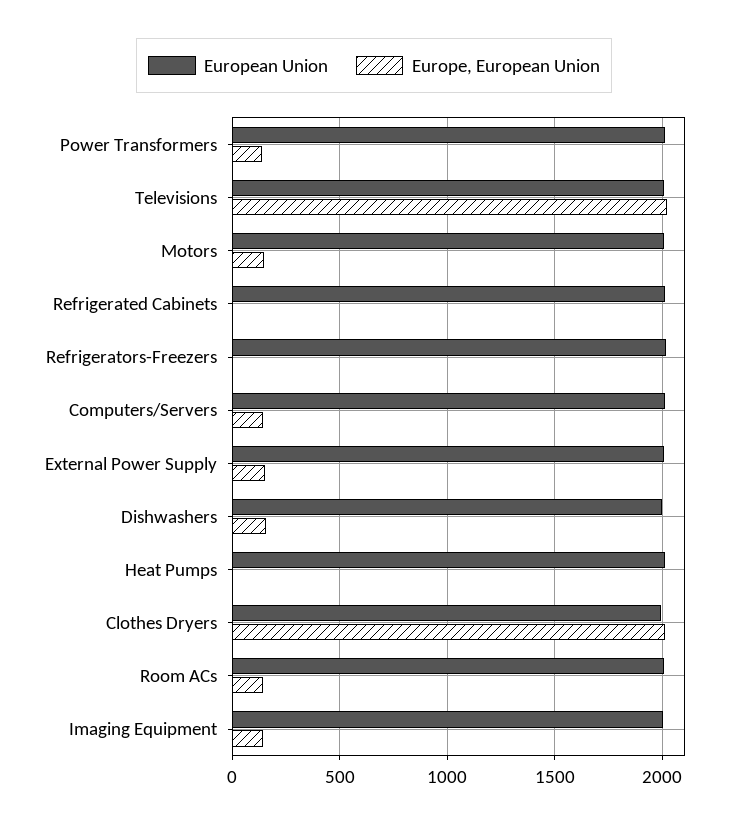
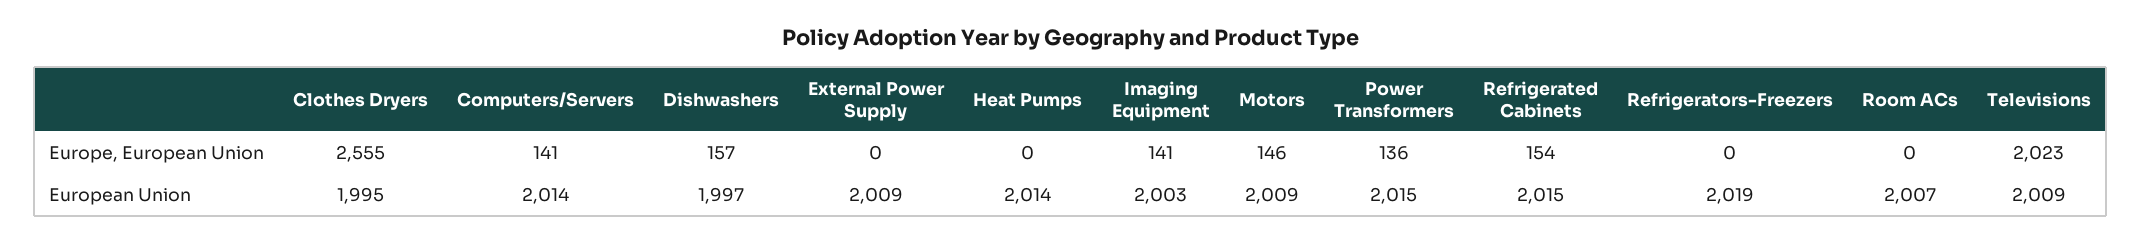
  {
    "European Union": {
      "Power Transformers": 2015,
      "Televisions": 2009,
      "Motors": 2009,
      "Refrigerated Cabinets": 2015,
      "Refrigerators-Freezers": 2019,
      "Computers/Servers": 2014,
      "External Power Supply": 2009,
      "Dishwashers": 1997,
      "Heat Pumps": 2014,
      "Clothes Dryers": 1995,
      "Room ACs": 2007,
      "Imaging Equipment": 2003
    },
    "Europe, European Union": {
      "Power Transformers": 136,
      "Televisions": 2023,
      "Motors": 146,
-     "Refrigerated Cabinets": 0,
+     "Refrigerated Cabinets": 154,
      "Refrigerators-Freezers": 0,
      "Computers/Servers": 141,
-     "External Power Supply": 150,
+     "External Power Supply": 0,
      "Dishwashers": 157,
      "Heat Pumps": 0,
-     "Clothes Dryers": 2000,
+     "Clothes Dryers": 2555,
-     "Room ACs": 150,
+     "Room ACs": 0,
      "Imaging Equipment": 141
    }
  }

